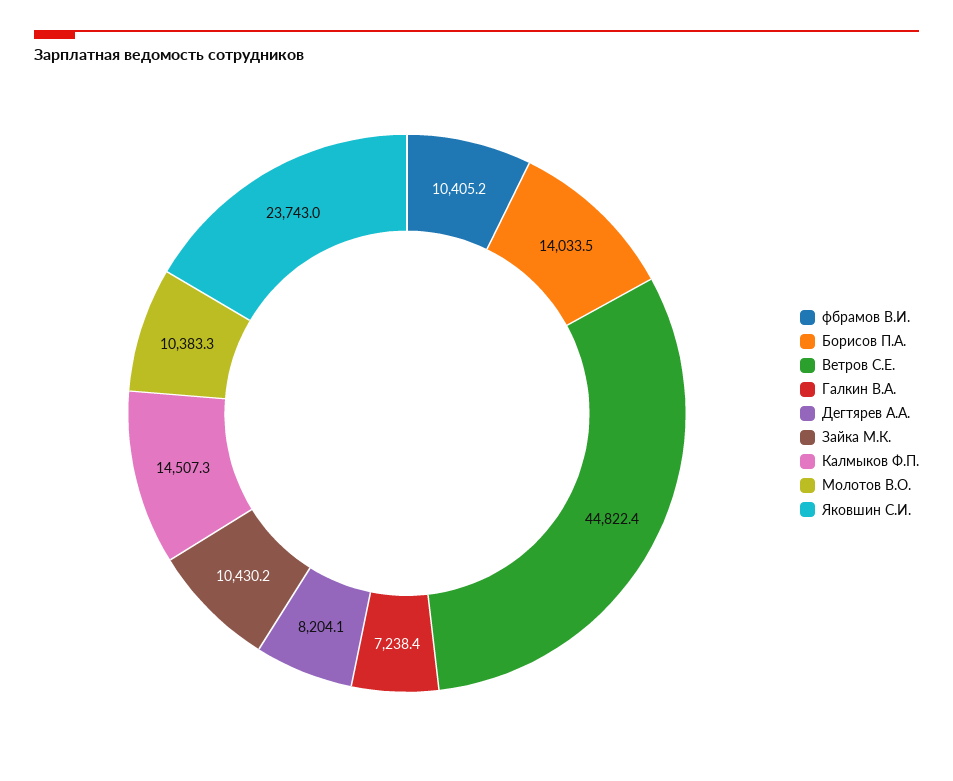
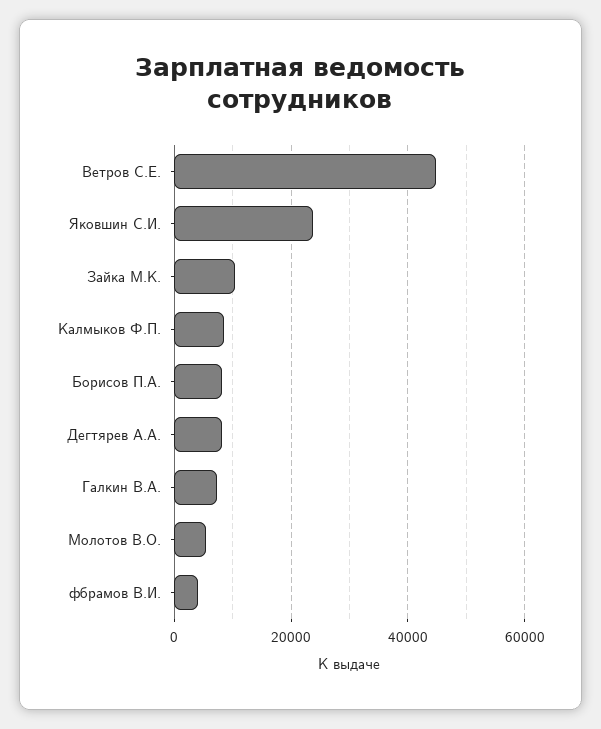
  {
-   "фбрамов В.И.": 10405.2,
+   "фбрамов В.И.": 4000,
-   "Борисов П.А.": 14033.5,
+   "Борисов П.А.": 8000,
    "Ветров С.Е.": 44822.4,
    "Галкин В.А.": 7238.4,
    "Дегтярев А.А.": 8204.1,
    "Зайка М.К.": 10430.2,
-   "Калмыков Ф.П.": 14507.3,
+   "Калмыков Ф.П.": 8000,
-   "Молотов В.О.": 10383.3,
+   "Молотов В.О.": 6000,
    "Яковшин С.И.": 23743
  }

